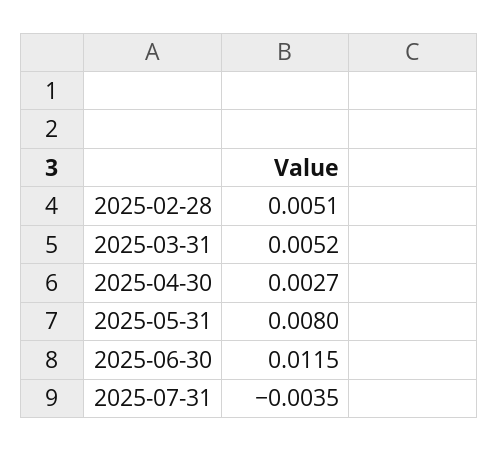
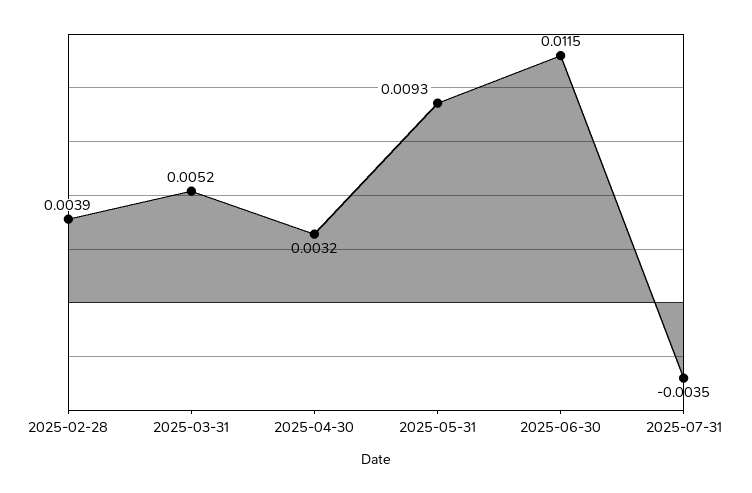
  {
-   "2025-02-28": 0.0051,
+   "2025-02-28": 0.0039,
    "2025-03-31": 0.0052,
-   "2025-04-30": 0.0027,
+   "2025-04-30": 0.0032,
-   "2025-05-31": 0.008,
+   "2025-05-31": 0.0093,
    "2025-06-30": 0.0115,
    "2025-07-31": -0.0035
  }

